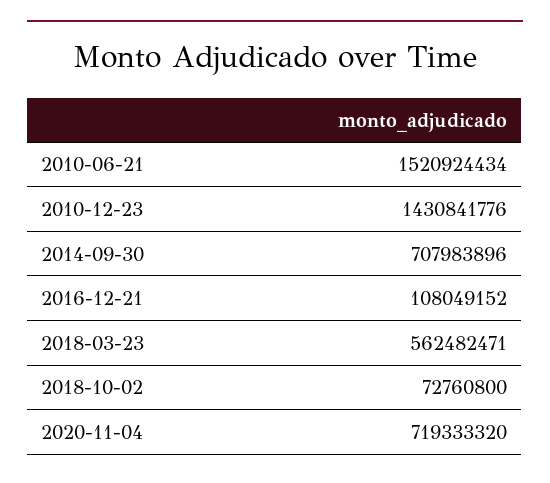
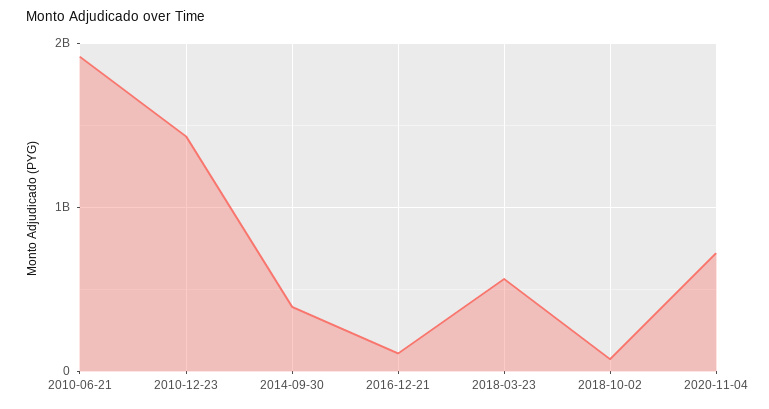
  {
-   "2010-06-21": 1520924434,
+   "2010-06-21": 1900000000,
    "2010-12-23": 1430841776,
-   "2014-09-30": 707983896,
+   "2014-09-30": 400000000,
    "2016-12-21": 108049152,
    "2018-03-23": 562482471,
    "2018-10-02": 72760800,
    "2020-11-04": 719333320
  }

